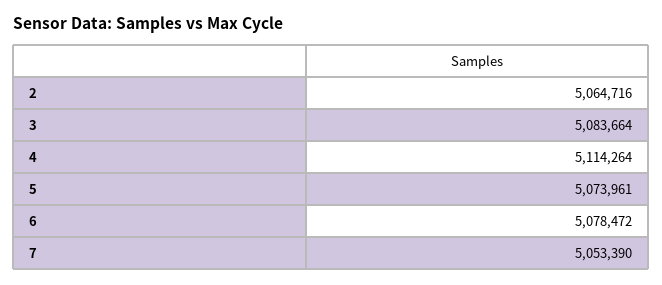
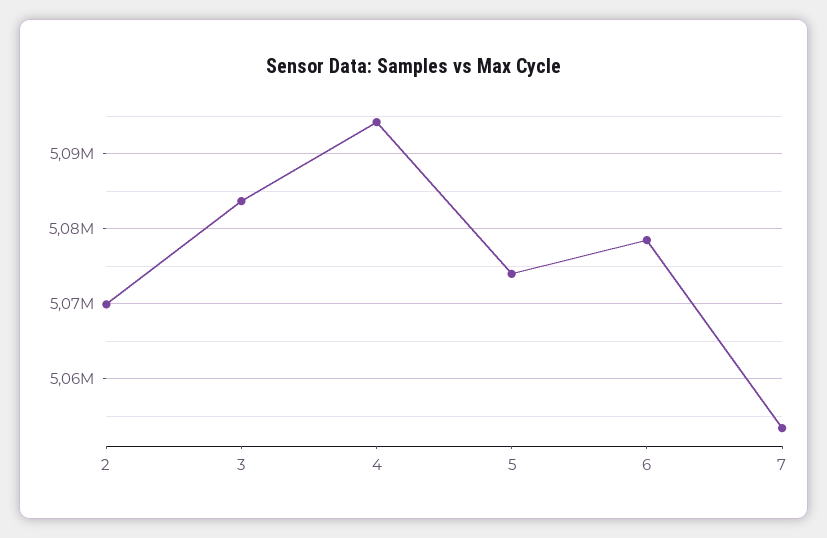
  {
-   "2": 5064716,
+   "2": 5070000,
    "3": 5083664,
-   "4": 5114264,
+   "4": 5094000,
    "5": 5073961,
    "6": 5078472,
    "7": 5053390
  }

